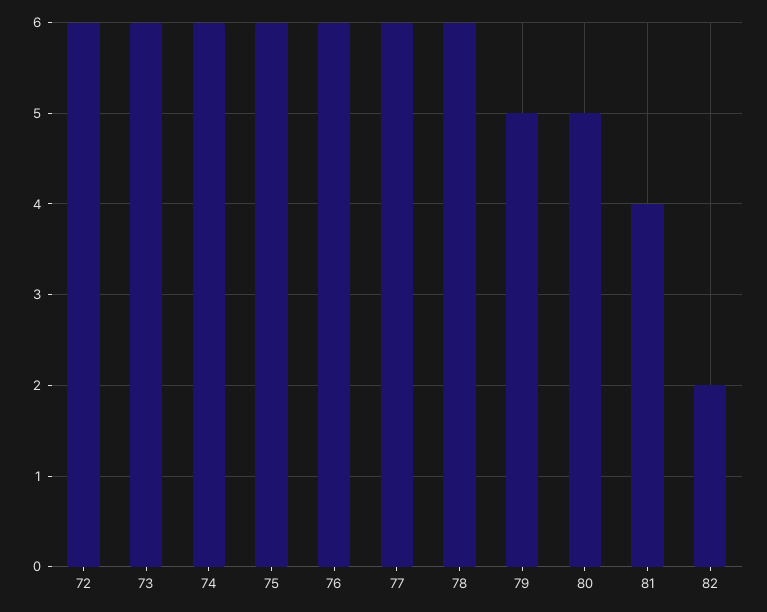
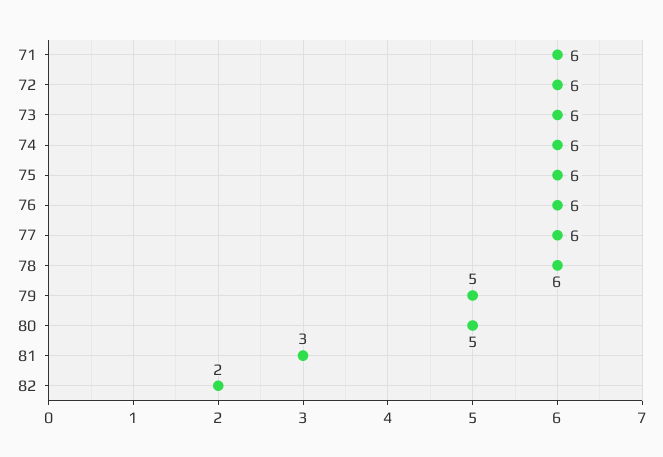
  {
    "72": 6,
    "73": 6,
    "74": 6,
    "75": 6,
    "76": 6,
    "77": 6,
    "78": 6,
    "79": 5,
    "80": 5,
-   "81": 4,
+   "81": 3,
-   "82": 2
+   "82": 2,
+   "71": 6
  }

